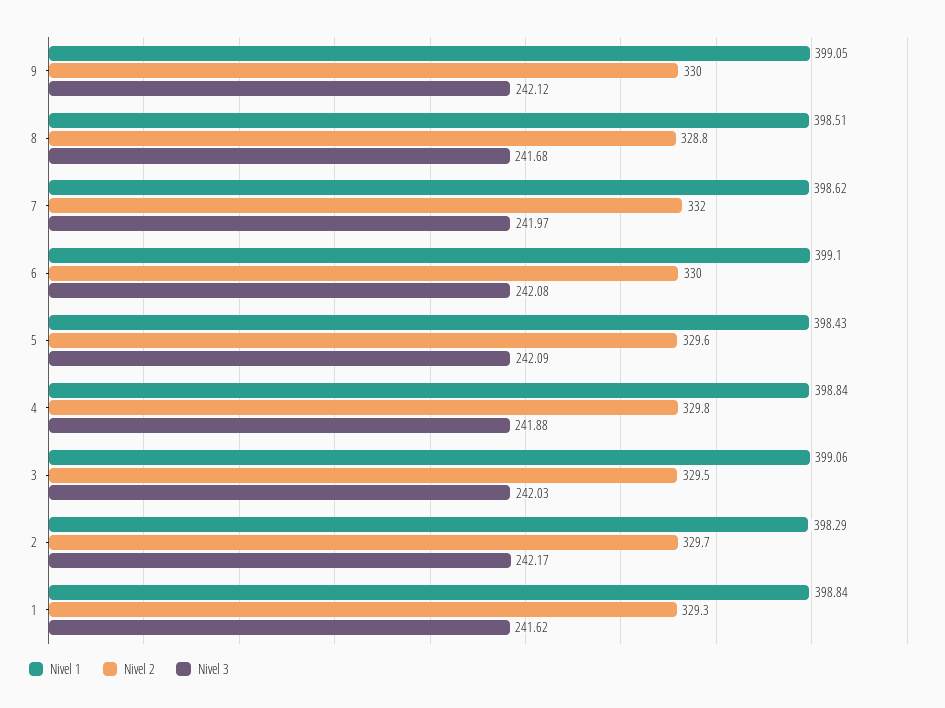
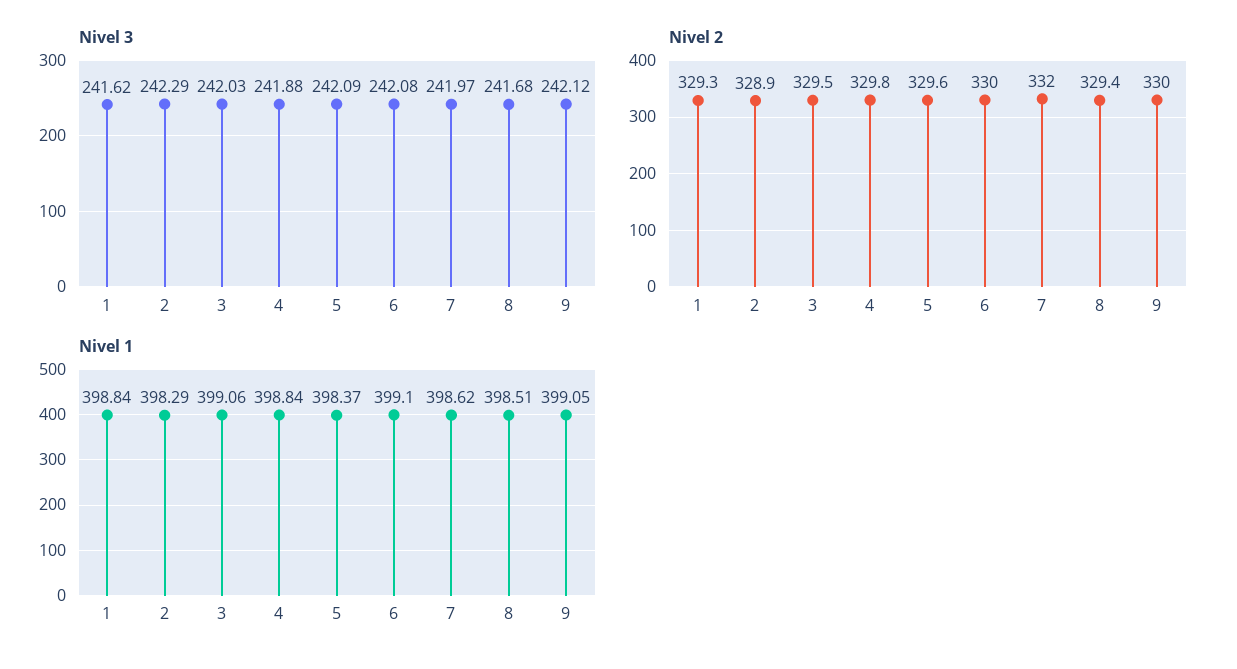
  {
    "Nivel 1": {
      "9": 399.05,
      "8": 398.51,
      "7": 398.62,
      "6": 399.1,
-     "5": 398.43,
+     "5": 398.37,
      "4": 398.84,
      "3": 399.06,
      "2": 398.29,
      "1": 398.84
    },
    "Nivel 2": {
      "9": 330,
-     "8": 328.8,
+     "8": 329.4,
      "7": 332,
      "6": 330,
      "5": 329.6,
      "4": 329.8,
      "3": 329.5,
-     "2": 329.7,
+     "2": 328.9,
      "1": 329.3
    },
    "Nivel 3": {
      "9": 242.12,
      "8": 241.68,
      "7": 241.97,
      "6": 242.08,
      "5": 242.09,
      "4": 241.88,
      "3": 242.03,
-     "2": 242.17,
+     "2": 242.29,
      "1": 241.62
    }
  }

